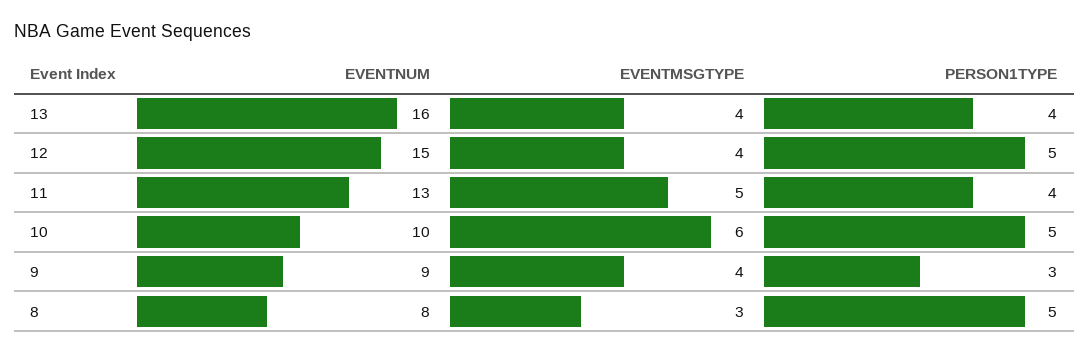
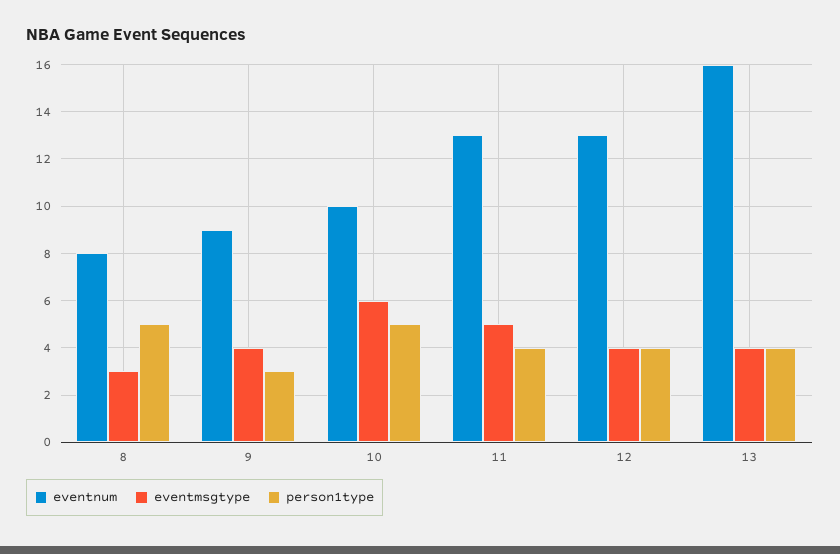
  {
    "EVENTNUM": {
      "13": 16,
-     "12": 15,
+     "12": 13,
      "11": 13,
      "10": 10,
      "9": 9,
      "8": 8
    },
    "EVENTMSGTYPE": {
      "13": 4,
      "12": 4,
      "11": 5,
      "10": 6,
      "9": 4,
      "8": 3
    },
    "PERSON1TYPE": {
      "13": 4,
-     "12": 5,
+     "12": 4,
      "11": 4,
      "10": 5,
      "9": 3,
      "8": 5
    }
  }

